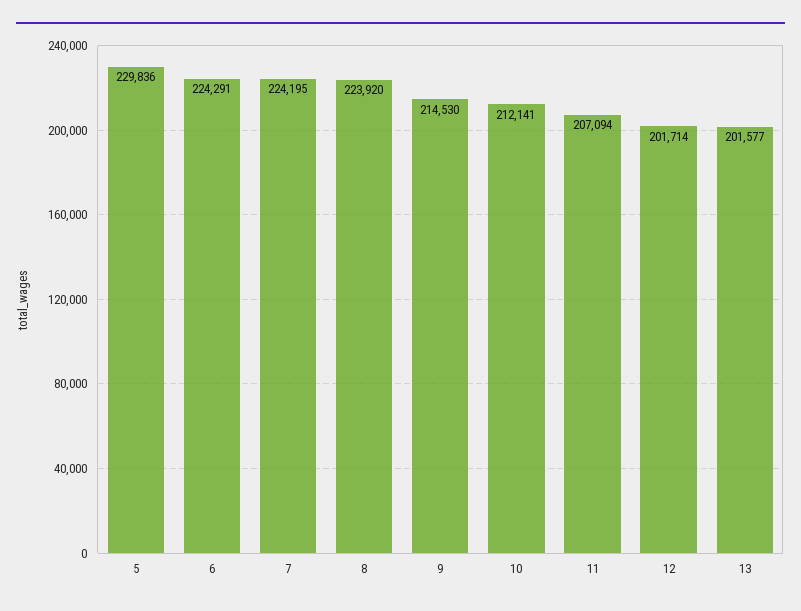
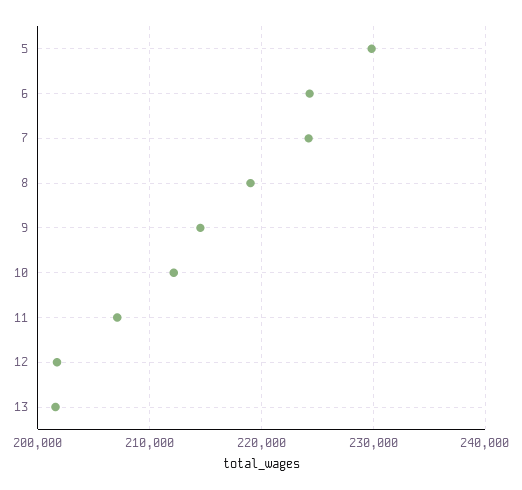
  {
    "5": 229836,
    "6": 224291,
    "7": 224195,
-   "8": 223920,
+   "8": 219000,
    "9": 214530,
    "10": 212141,
    "11": 207094,
    "12": 201714,
    "13": 201577
  }

